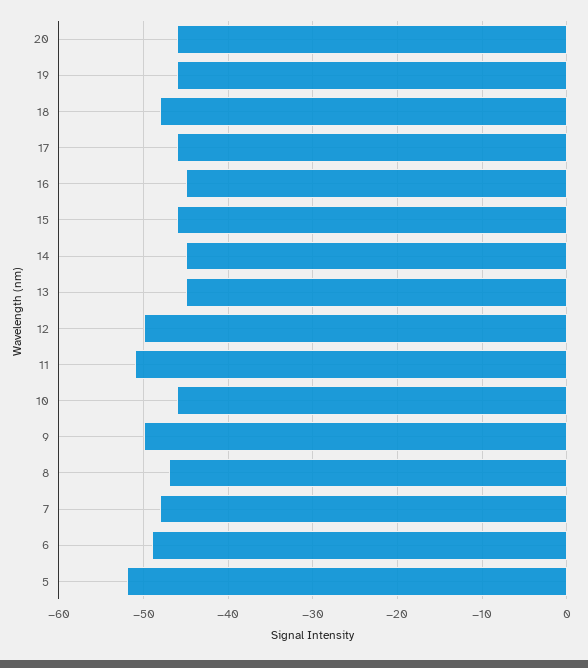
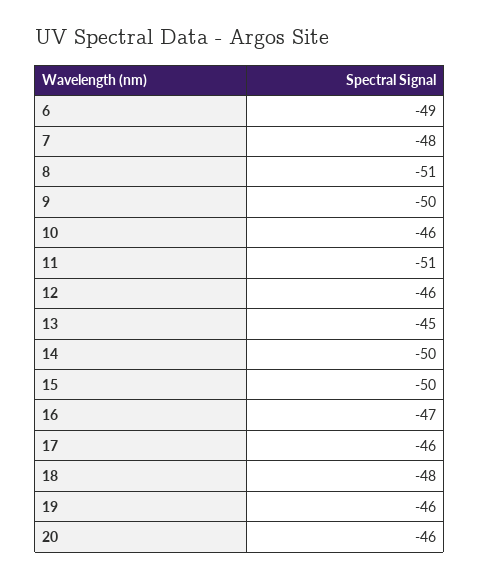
  {
    "20": -46,
    "19": -46,
    "18": -48,
    "17": -46,
-   "16": -45,
+   "16": -47,
-   "15": -46,
+   "15": -50,
-   "14": -45,
+   "14": -50,
    "13": -45,
-   "12": -50,
+   "12": -46,
    "11": -51,
    "10": -46,
    "9": -50,
-   "8": -47,
+   "8": -51,
    "7": -48,
-   "6": -49,
+   "6": -49
-   "5": -52
  }

